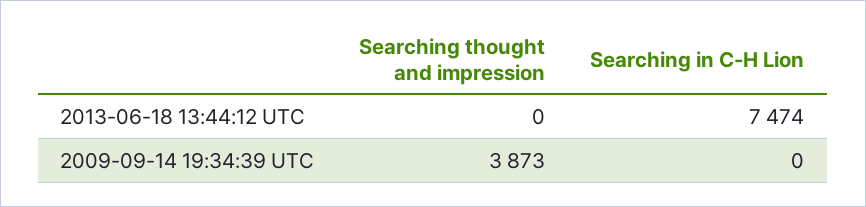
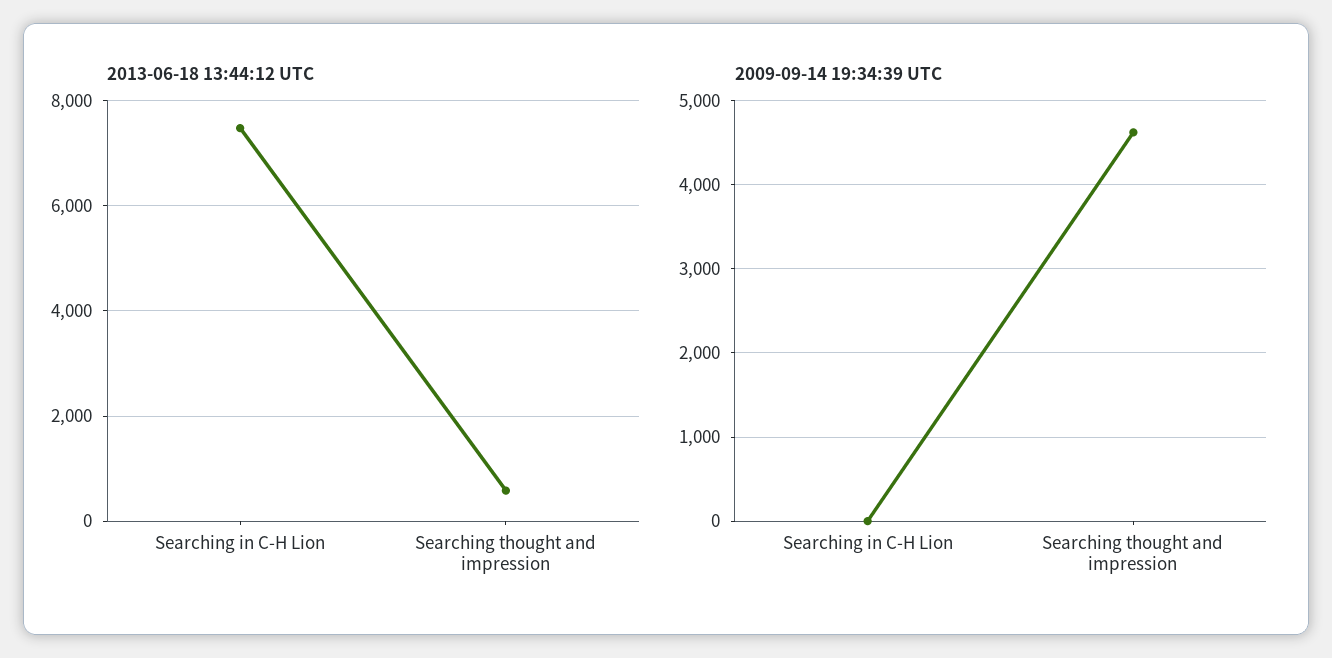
  {
    "2013-06-18 13:44:12 UTC": {
-     "Searching thought and impression": 0,
+     "Searching thought and impression": 600,
      "Searching in C-H Lion": 7474
    },
    "2009-09-14 19:34:39 UTC": {
-     "Searching thought and impression": 3873,
+     "Searching thought and impression": 4600,
      "Searching in C-H Lion": 0
    }
  }

